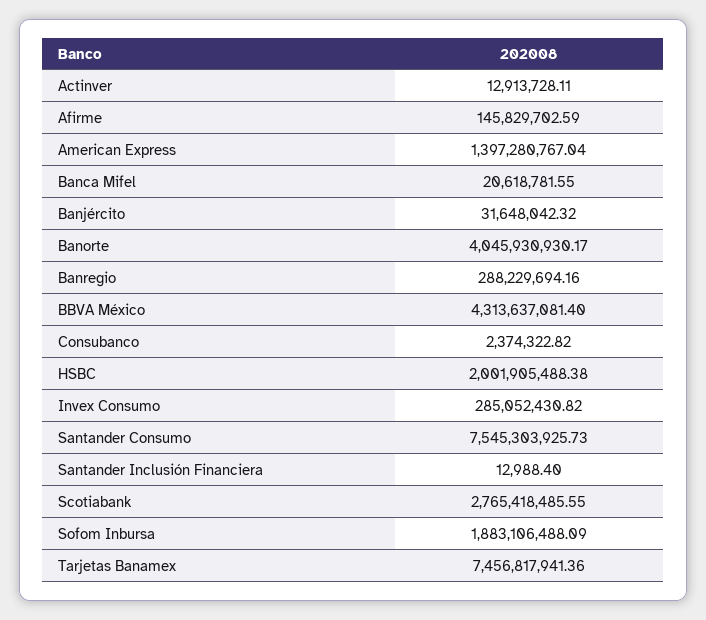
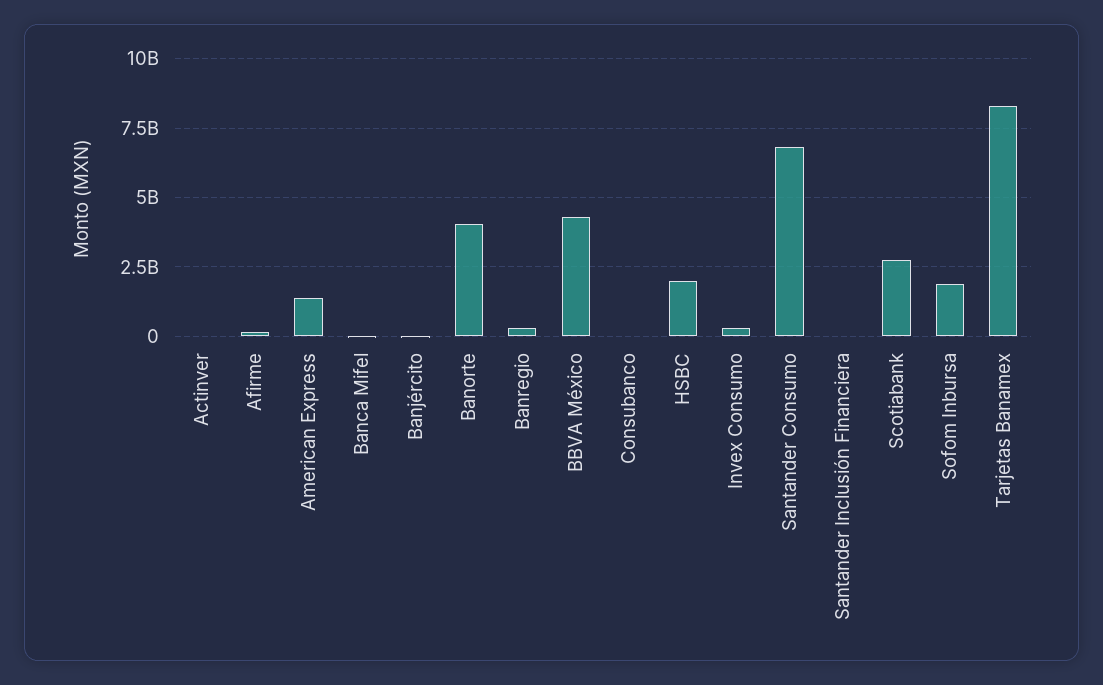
  {
    "Actinver": 12913728.11,
    "Afirme": 145829702.59,
    "American Express": 1397280767.04,
    "Banca Mifel": 20618781.55,
    "Banjército": 31648042.32,
    "Banorte": 4045930930.17,
    "Banregio": 288229694.16,
    "BBVA México": 4313637081.4,
    "Consubanco": 2374322.82,
    "HSBC": 2001905488.38,
    "Invex Consumo": 285052430.82,
-   "Santander Consumo": 7545303925.73,
+   "Santander Consumo": 6750000000,
    "Santander Inclusión Financiera": 12988.4,
    "Scotiabank": 2765418485.55,
    "Sofom Inbursa": 1883106488.09,
-   "Tarjetas Banamex": 7456817941.36
+   "Tarjetas Banamex": 8250000000
  }

